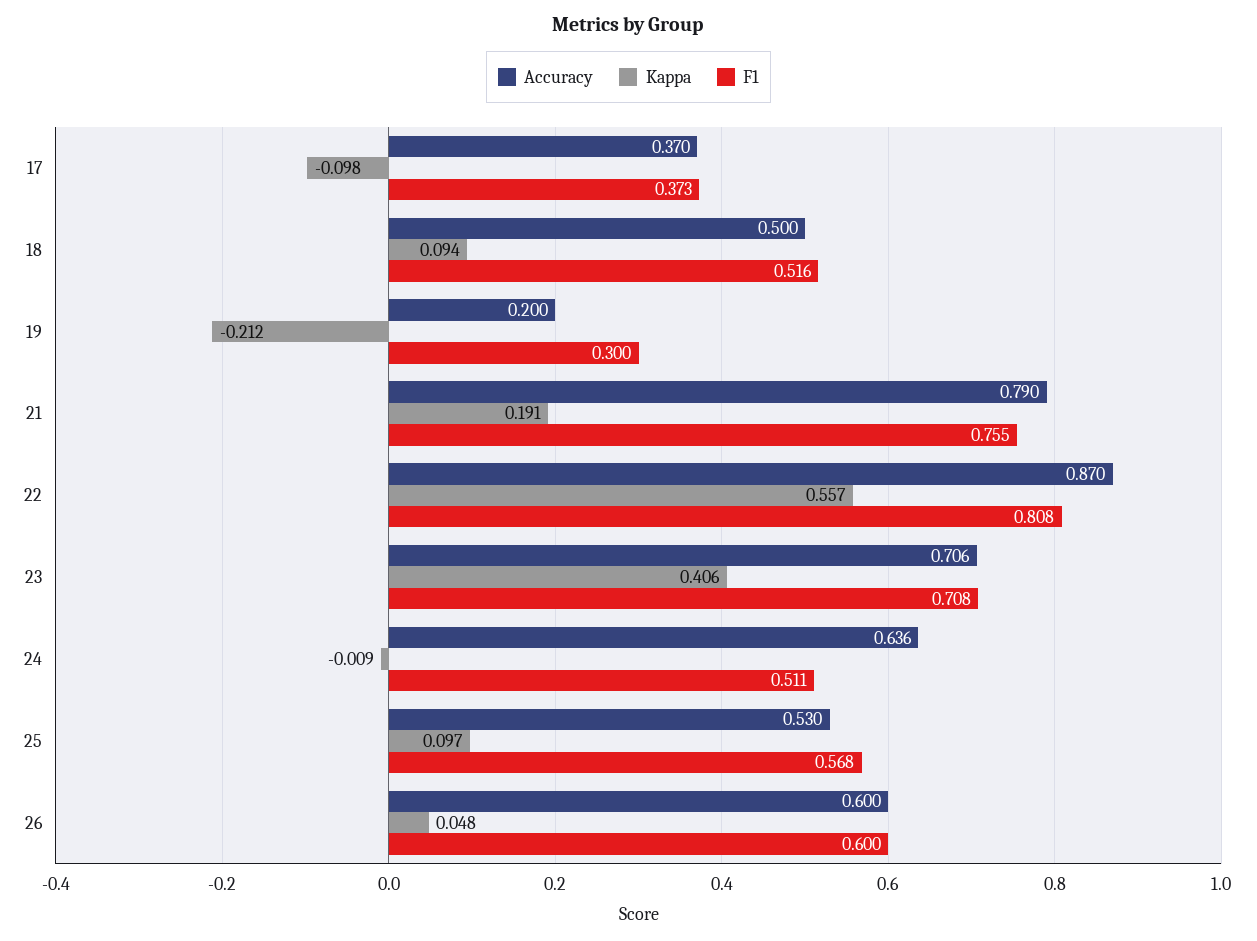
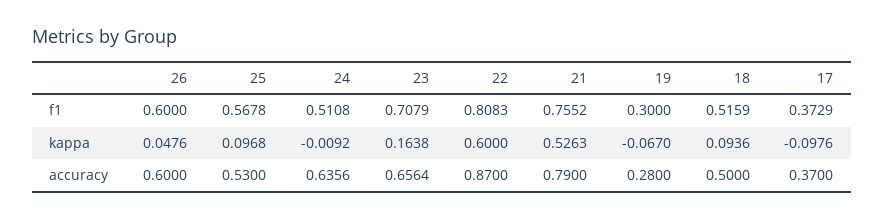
  {
    "Accuracy": {
      "17": 0.37,
      "18": 0.5,
-     "19": 0.2,
+     "19": 0.28,
      "21": 0.79,
      "22": 0.87,
-     "23": 0.706,
+     "23": 0.6564,
      "24": 0.6356,
      "25": 0.53,
      "26": 0.6
    },
    "Kappa": {
      "17": -0.0976,
      "18": 0.0936,
-     "19": -0.212,
+     "19": -0.067,
-     "21": 0.191,
+     "21": 0.5263,
-     "22": 0.557,
+     "22": 0.6,
-     "23": 0.406,
+     "23": 0.1638,
      "24": -0.0092,
      "25": 0.0968,
      "26": 0.0476
    },
    "F1": {
      "17": 0.3729,
      "18": 0.5159,
      "19": 0.3,
      "21": 0.7552,
      "22": 0.8083,
      "23": 0.7079,
      "24": 0.5108,
      "25": 0.5678,
      "26": 0.6
    }
  }

